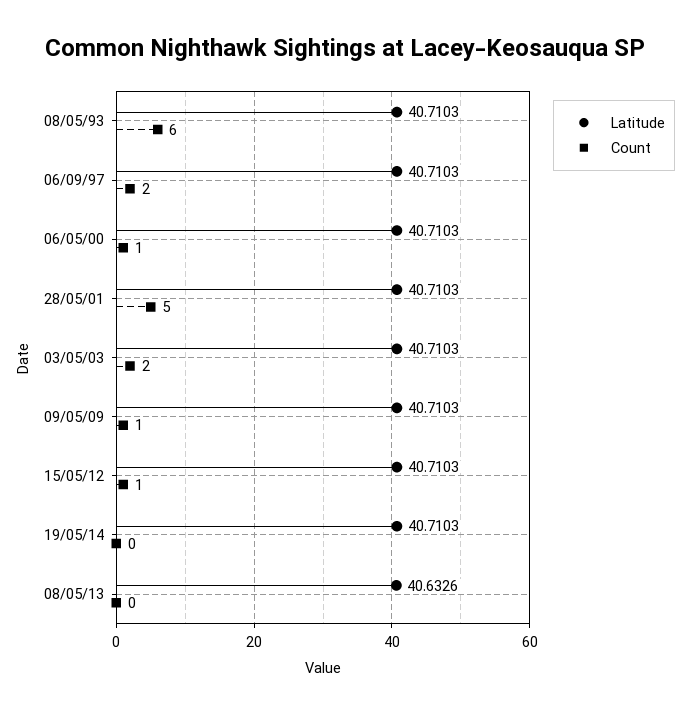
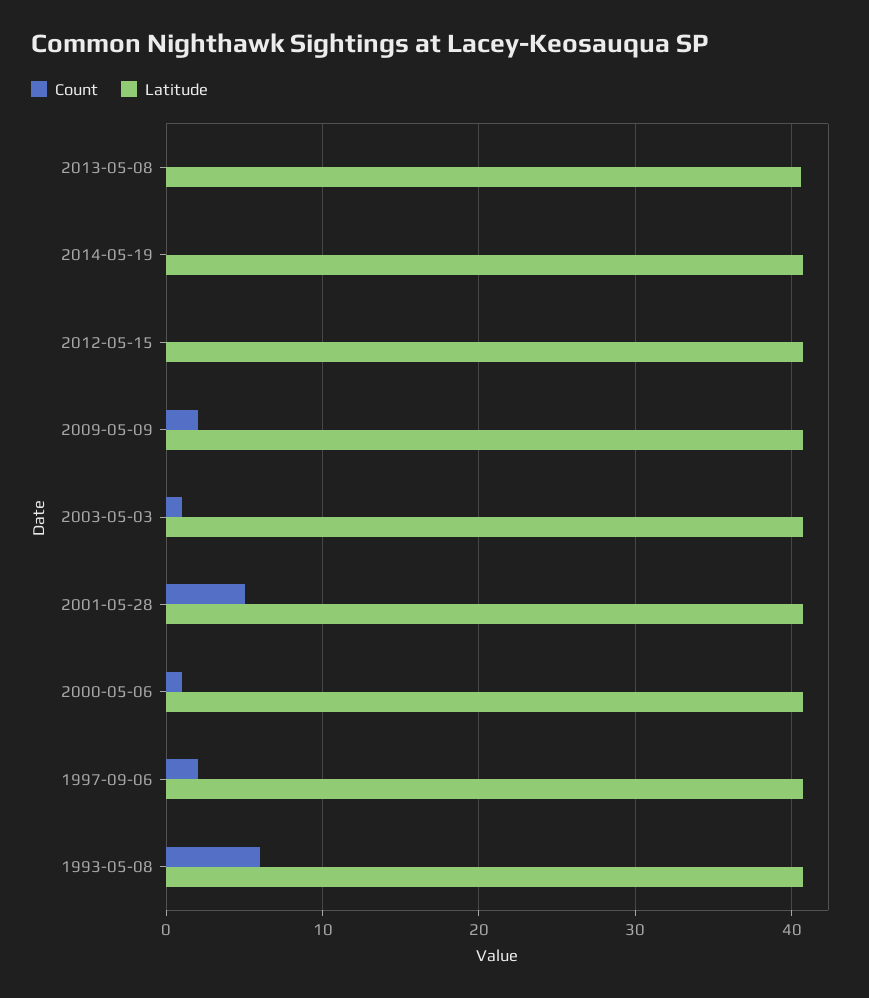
  {
    "Latitude": {
      "08/05/93": 40.7103,
      "06/09/97": 40.7103,
      "06/05/00": 40.7103,
      "28/05/01": 40.7103,
      "03/05/03": 40.7103,
      "09/05/09": 40.7103,
      "15/05/12": 40.7103,
      "19/05/14": 40.7103,
      "08/05/13": 40.6326
    },
    "Count": {
      "08/05/93": 6,
      "06/09/97": 2,
      "06/05/00": 1,
      "28/05/01": 5,
-     "03/05/03": 2,
+     "03/05/03": 1,
-     "09/05/09": 1,
+     "09/05/09": 2,
-     "15/05/12": 1,
+     "15/05/12": 0,
      "19/05/14": 0,
      "08/05/13": 0
    }
  }

